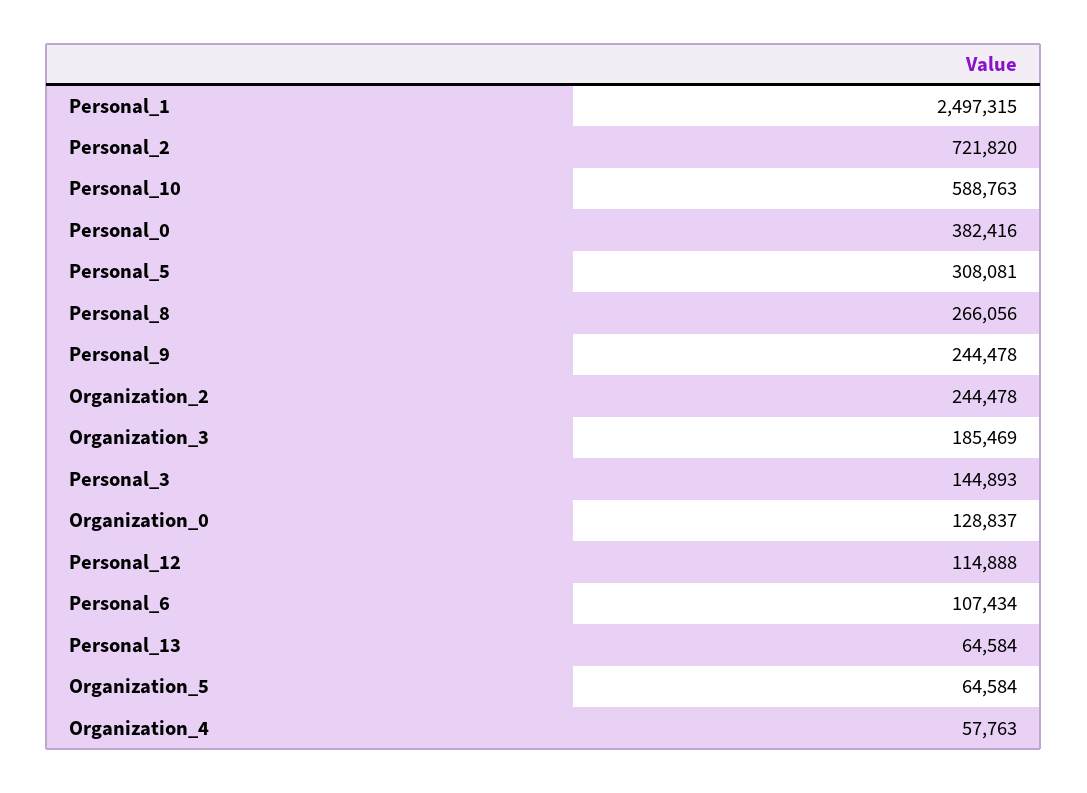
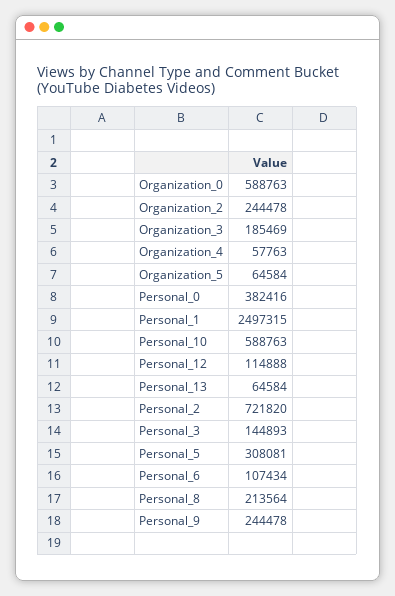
  {
    "Personal_1": 2497315,
    "Personal_2": 721820,
    "Personal_10": 588763,
    "Personal_0": 382416,
    "Personal_5": 308081,
-   "Personal_8": 266056,
+   "Personal_8": 213564,
    "Personal_9": 244478,
    "Organization_2": 244478,
    "Organization_3": 185469,
    "Personal_3": 144893,
-   "Organization_0": 128837,
+   "Organization_0": 588763,
    "Personal_12": 114888,
    "Personal_6": 107434,
    "Personal_13": 64584,
    "Organization_5": 64584,
    "Organization_4": 57763
  }

